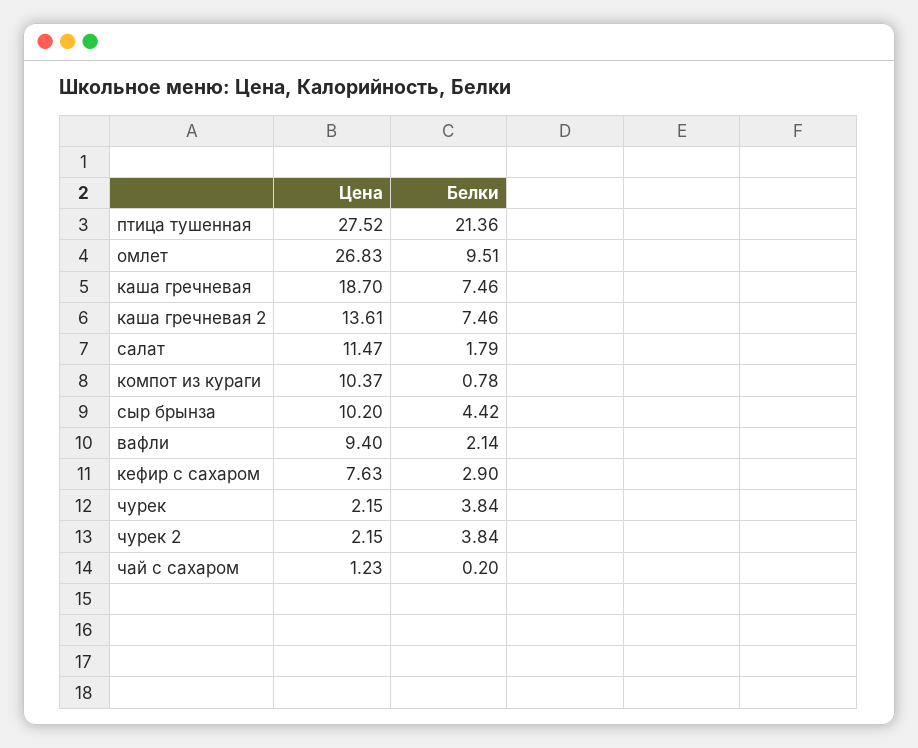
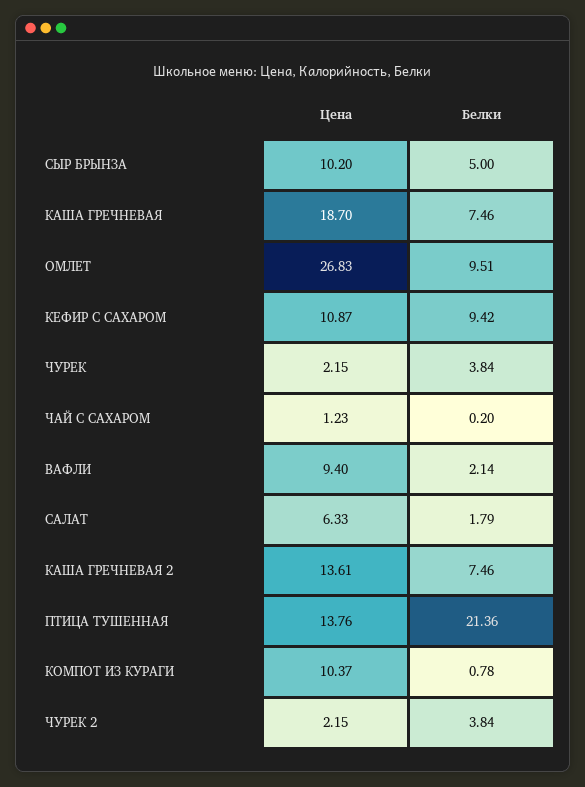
  {
    "Цена": {
-     "птица тушенная": 27.52,
+     "птица тушенная": 13.76,
      "омлет": 26.83,
      "каша гречневая": 18.7,
      "каша гречневая 2": 13.61,
-     "салат": 11.47,
+     "салат": 6.33,
      "компот из кураги": 10.37,
      "сыр брынза": 10.2,
      "вафли": 9.4,
-     "кефир с сахаром": 7.63,
+     "кефир с сахаром": 10.87,
      "чурек": 2.15,
      "чурек 2": 2.15,
      "чай с сахаром": 1.23
    },
    "Белки": {
      "птица тушенная": 21.36,
      "омлет": 9.51,
      "каша гречневая": 7.46,
      "каша гречневая 2": 7.46,
      "салат": 1.79,
      "компот из кураги": 0.78,
-     "сыр брынза": 4.42,
+     "сыр брынза": 5,
      "вафли": 2.14,
-     "кефир с сахаром": 2.9,
+     "кефир с сахаром": 9.42,
      "чурек": 3.84,
      "чурек 2": 3.84,
      "чай с сахаром": 0.2
    }
  }

